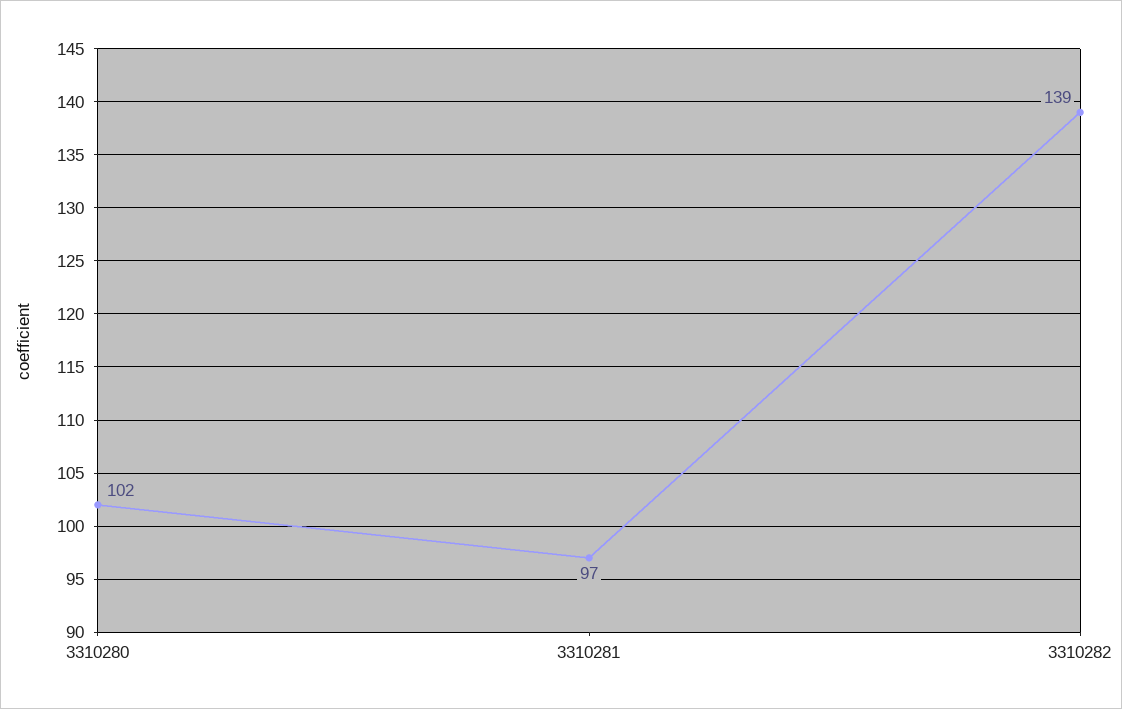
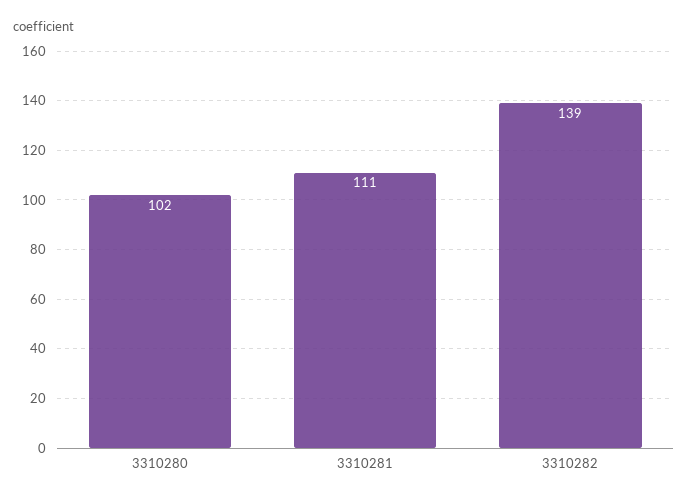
  {
    "3310280": 102,
-   "3310281": 97,
+   "3310281": 111,
    "3310282": 139
  }

